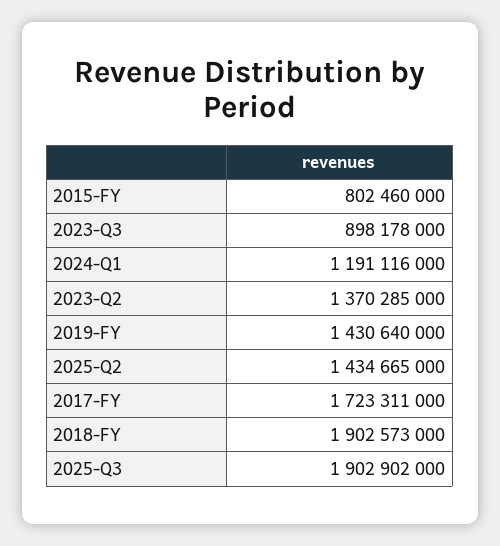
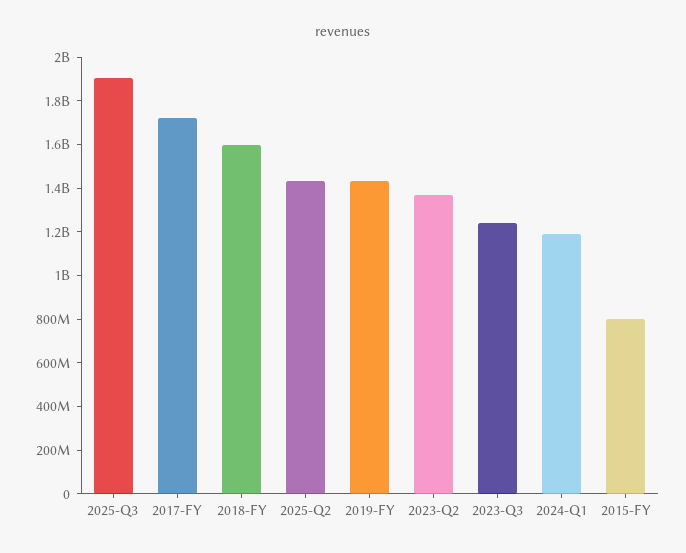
  {
    "2015-FY": 802460000,
-   "2023-Q3": 898178000,
+   "2023-Q3": 1250000000,
    "2024-Q1": 1191116000,
    "2023-Q2": 1370285000,
    "2019-FY": 1430640000,
    "2025-Q2": 1434665000,
    "2017-FY": 1723311000,
-   "2018-FY": 1902573000,
+   "2018-FY": 1600000000,
    "2025-Q3": 1902902000
  }

